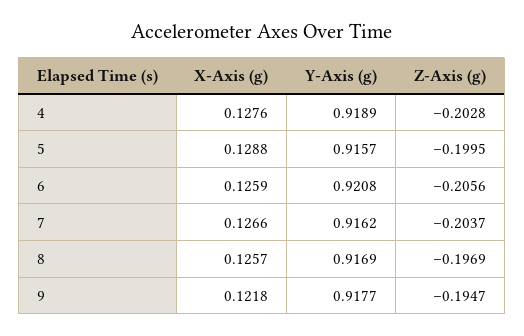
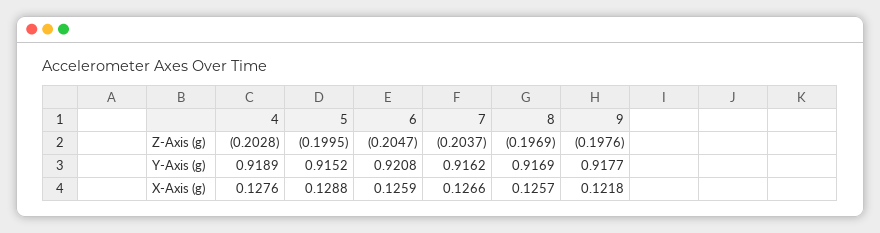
  {
    "X-Axis (g)": {
      "4": 0.1276,
      "5": 0.1288,
      "6": 0.1259,
      "7": 0.1266,
      "8": 0.1257,
      "9": 0.1218
    },
    "Y-Axis (g)": {
      "4": 0.9189,
-     "5": 0.9157,
+     "5": 0.9152,
      "6": 0.9208,
      "7": 0.9162,
      "8": 0.9169,
      "9": 0.9177
    },
    "Z-Axis (g)": {
      "4": -0.2028,
      "5": -0.1995,
-     "6": -0.2056,
+     "6": -0.2047,
      "7": -0.2037,
      "8": -0.1969,
-     "9": -0.1947
+     "9": -0.1976
    }
  }

